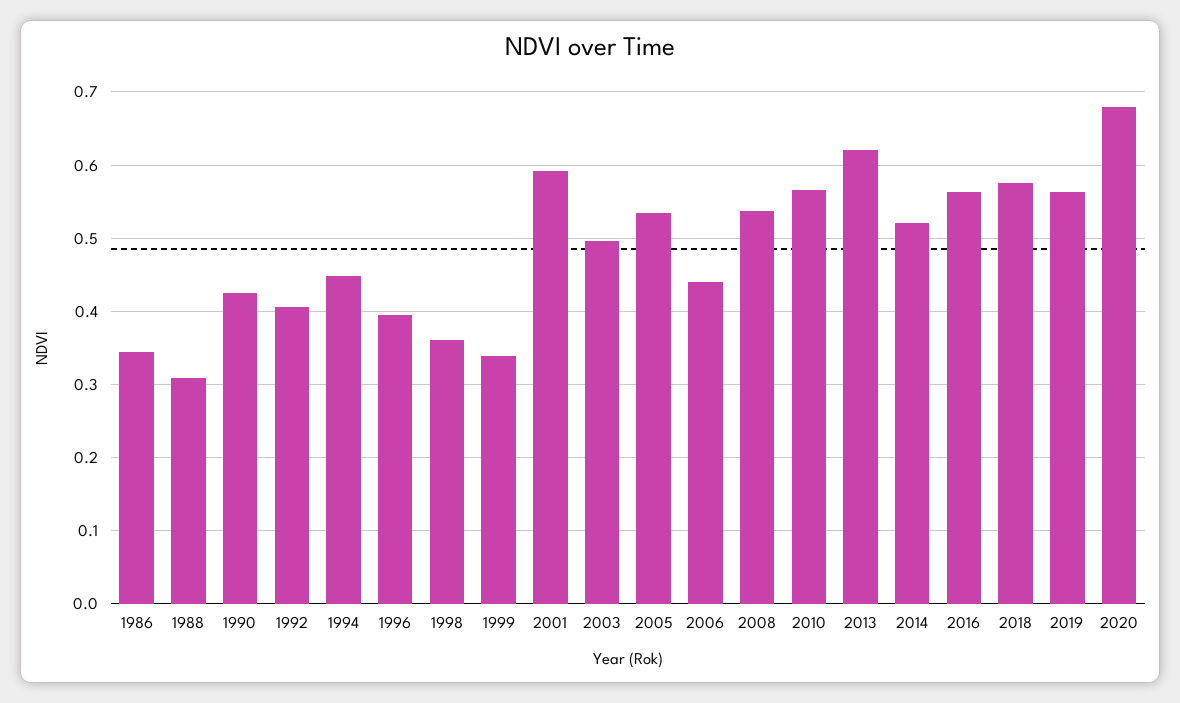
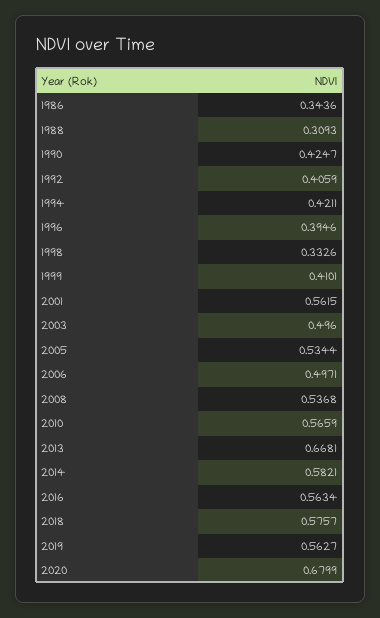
  {
    "1986": 0.3436,
    "1988": 0.3093,
    "1990": 0.4247,
    "1992": 0.4059,
-   "1994": 0.45,
+   "1994": 0.4211,
    "1996": 0.3946,
-   "1998": 0.36,
+   "1998": 0.3326,
-   "1999": 0.34,
+   "1999": 0.4101,
-   "2001": 0.59,
+   "2001": 0.5615,
    "2003": 0.496,
    "2005": 0.5344,
-   "2006": 0.44,
+   "2006": 0.4971,
    "2008": 0.5368,
    "2010": 0.5659,
-   "2013": 0.62,
+   "2013": 0.6681,
-   "2014": 0.52,
+   "2014": 0.5821,
    "2016": 0.5634,
    "2018": 0.5757,
    "2019": 0.5627,
    "2020": 0.6799
  }

